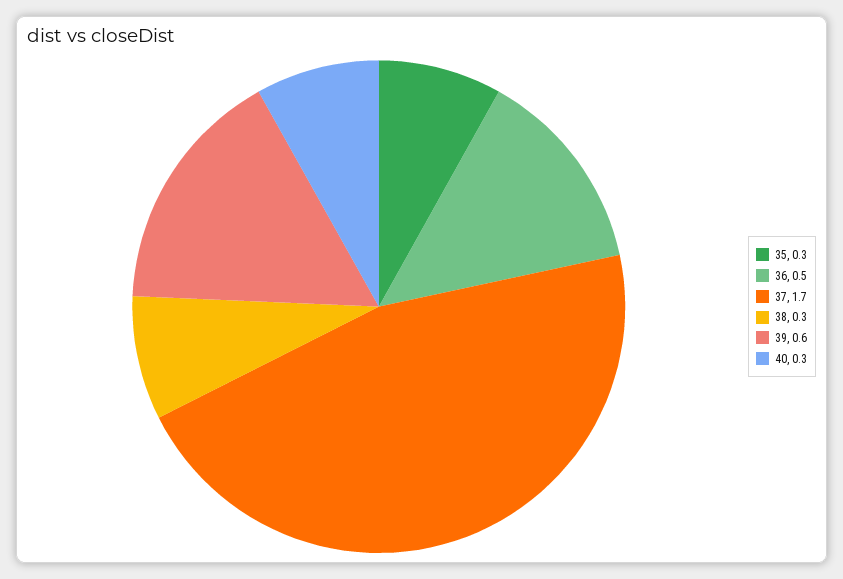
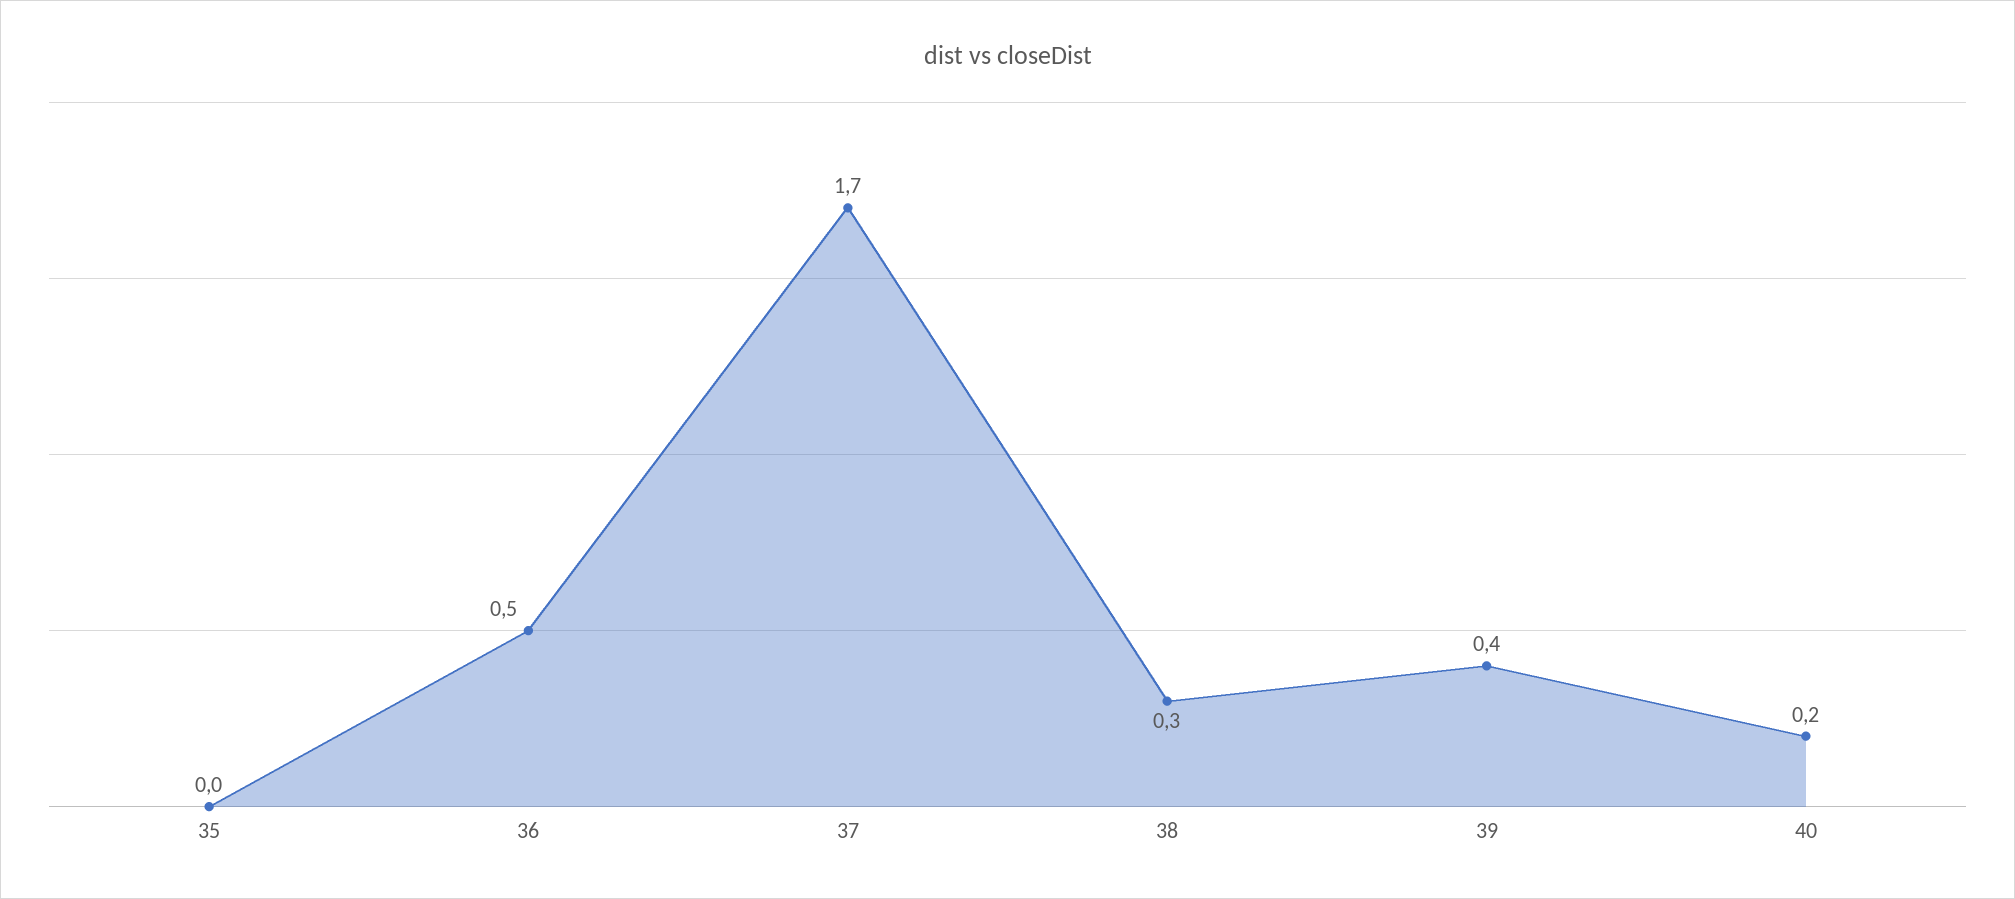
  {
-   "35": 0.3,
+   "35": 0,
    "36": 0.5,
    "37": 1.7,
    "38": 0.3,
-   "39": 0.6,
+   "39": 0.4,
-   "40": 0.3
+   "40": 0.2
  }

